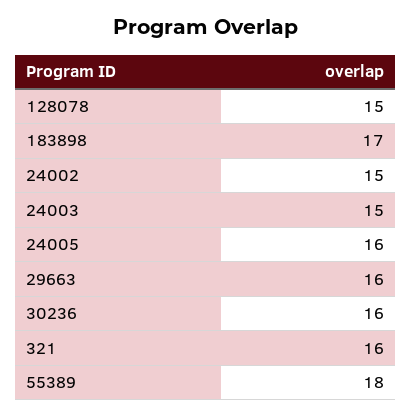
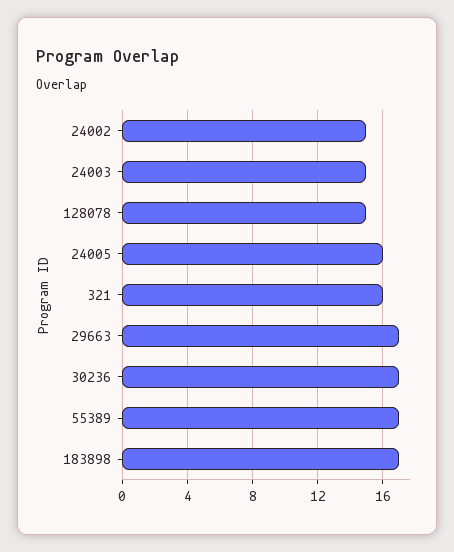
  {
    "128078": 15,
    "183898": 17,
    "24002": 15,
    "24003": 15,
    "24005": 16,
-   "29663": 16,
+   "29663": 17,
-   "30236": 16,
+   "30236": 17,
    "321": 16,
-   "55389": 18
+   "55389": 17
  }

